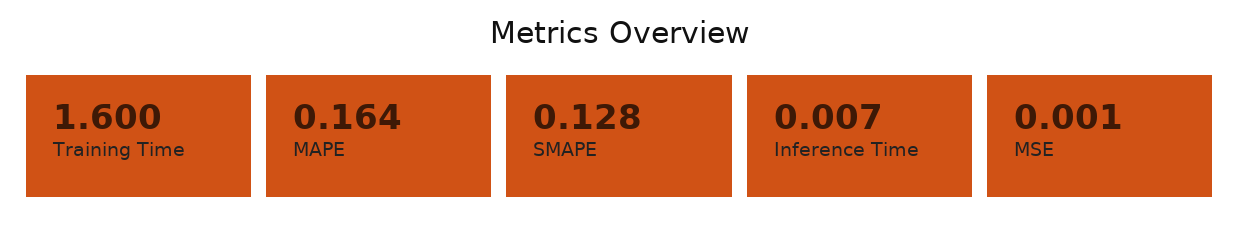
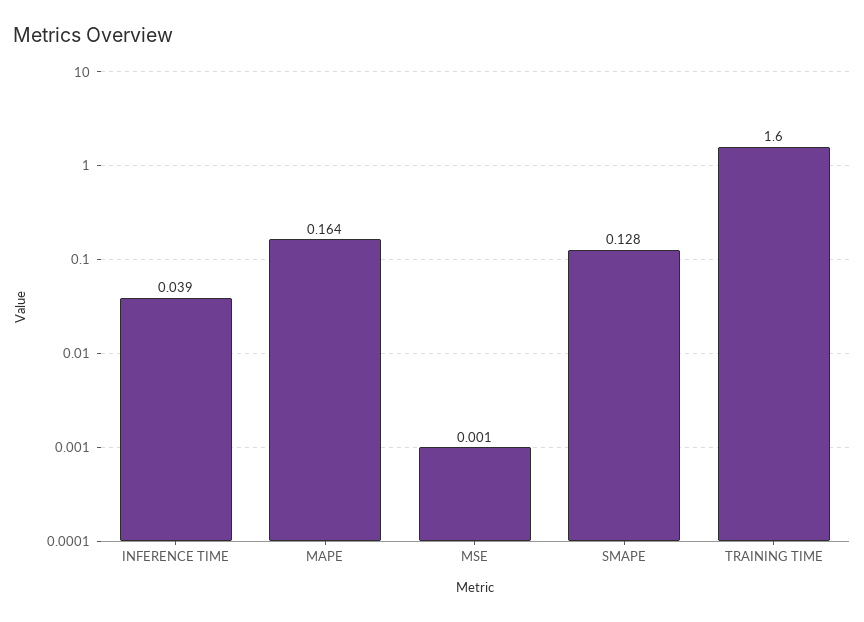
  {
    "Training Time": 1.6,
    "MAPE": 0.164,
    "SMAPE": 0.128,
-   "Inference Time": 0.007,
+   "Inference Time": 0.039,
    "MSE": 0.001
  }

